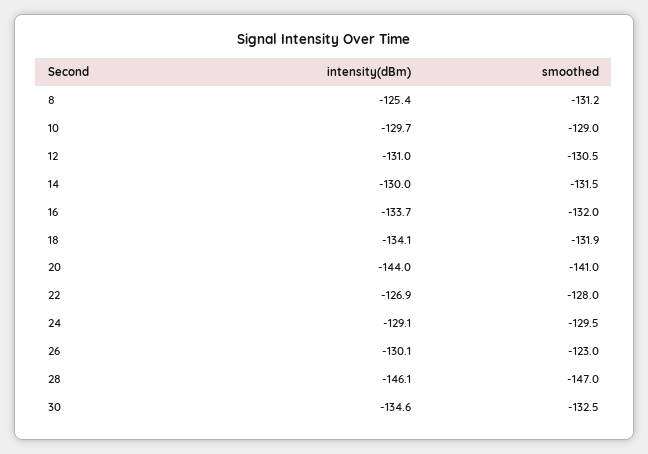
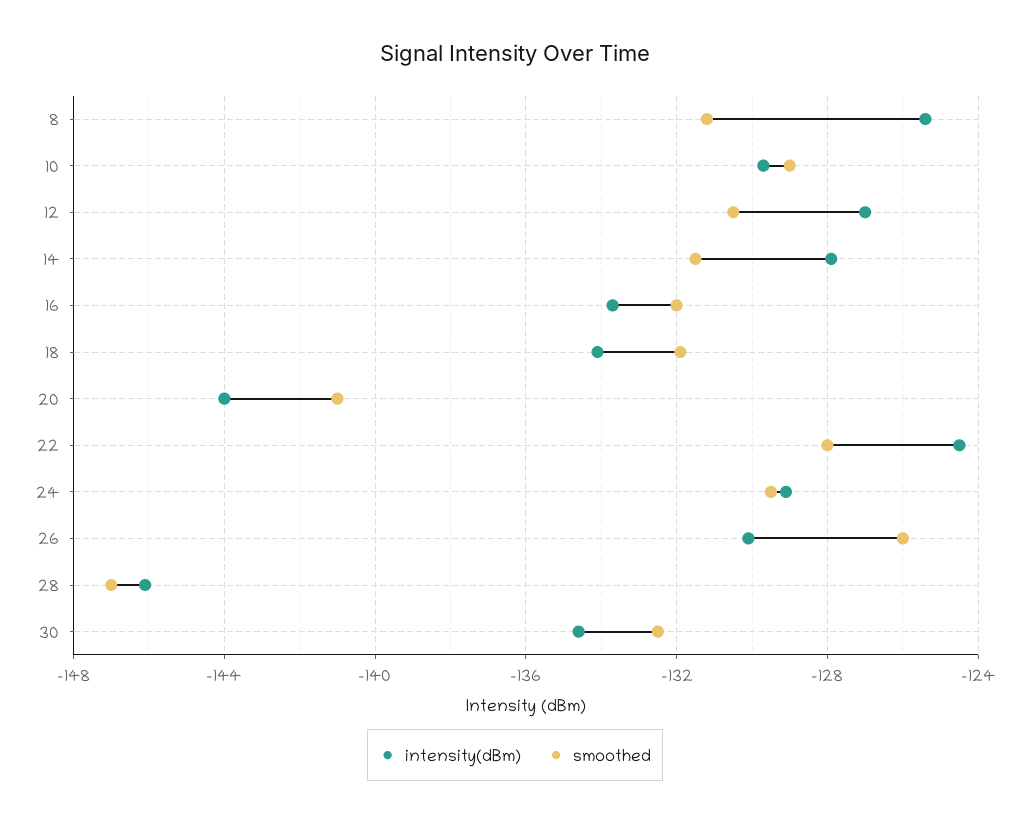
  {
    "intensity(dBm)": {
      "8": -125.4,
      "10": -129.7,
-     "12": -131,
+     "12": -127,
-     "14": -130,
+     "14": -128,
      "16": -133.7,
      "18": -134.1,
      "20": -144,
-     "22": -126.9,
+     "22": -124.5,
      "24": -129.1,
      "26": -130.1,
      "28": -146.1,
      "30": -134.6
    },
    "smoothed": {
      "8": -131.2,
      "10": -129,
      "12": -130.5,
      "14": -131.5,
      "16": -132,
      "18": -131.9,
      "20": -141,
      "22": -128,
      "24": -129.5,
-     "26": -123,
+     "26": -126,
      "28": -147,
      "30": -132.5
    }
  }

